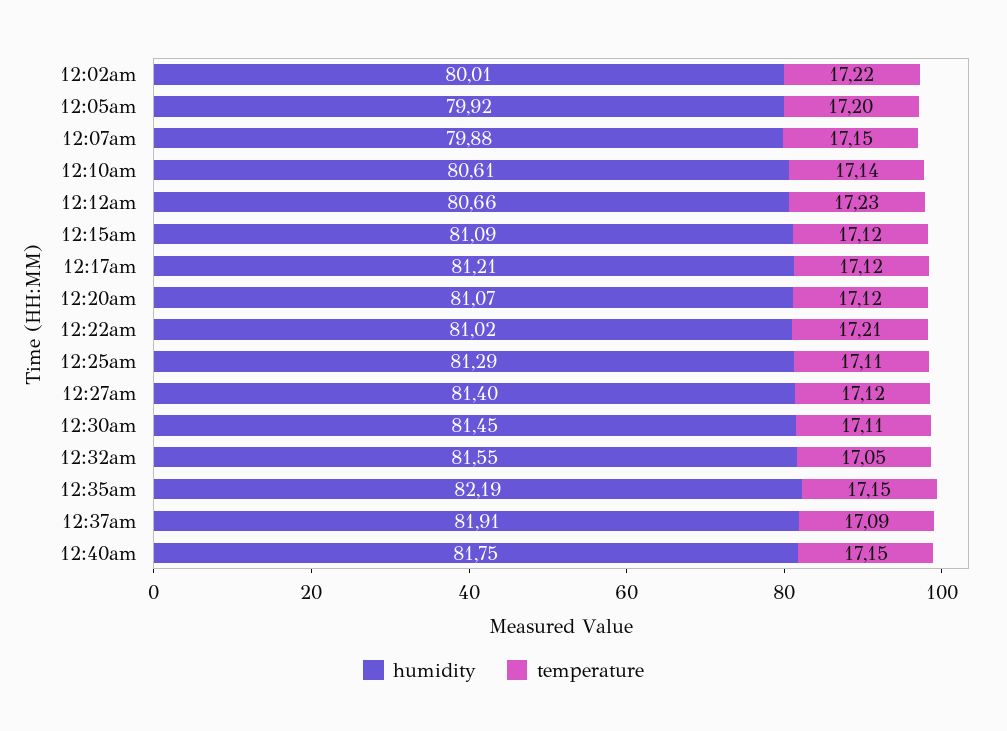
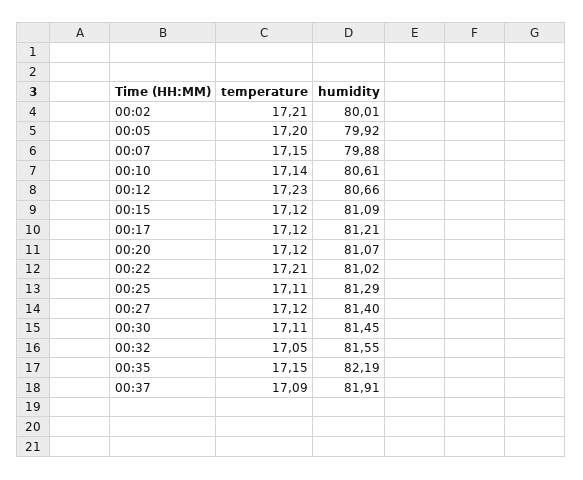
  {
    "humidity": {
      "12:02am": 80.01,
      "12:05am": 79.92,
      "12:07am": 79.88,
      "12:10am": 80.61,
      "12:12am": 80.66,
      "12:15am": 81.09,
      "12:17am": 81.21,
      "12:20am": 81.07,
      "12:22am": 81.02,
      "12:25am": 81.29,
      "12:27am": 81.4,
      "12:30am": 81.45,
      "12:32am": 81.55,
      "12:35am": 82.19,
-     "12:37am": 81.91,
+     "12:37am": 81.91
-     "12:40am": 81.75
    },
    "temperature": {
-     "12:02am": 17.22,
+     "12:02am": 17.21,
      "12:05am": 17.2,
      "12:07am": 17.15,
      "12:10am": 17.14,
      "12:12am": 17.23,
      "12:15am": 17.12,
      "12:17am": 17.12,
      "12:20am": 17.12,
      "12:22am": 17.21,
      "12:25am": 17.11,
      "12:27am": 17.12,
      "12:30am": 17.11,
      "12:32am": 17.05,
      "12:35am": 17.15,
-     "12:37am": 17.09,
+     "12:37am": 17.09
-     "12:40am": 17.15
    }
  }

